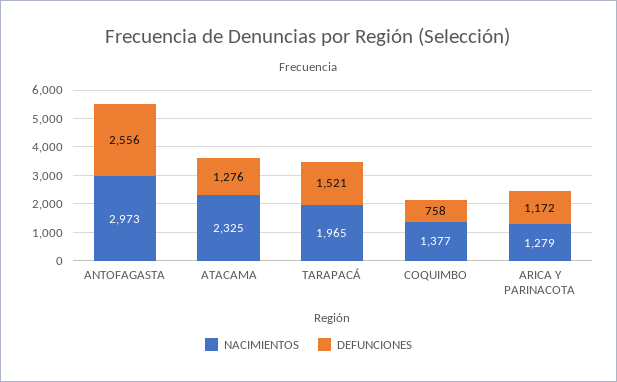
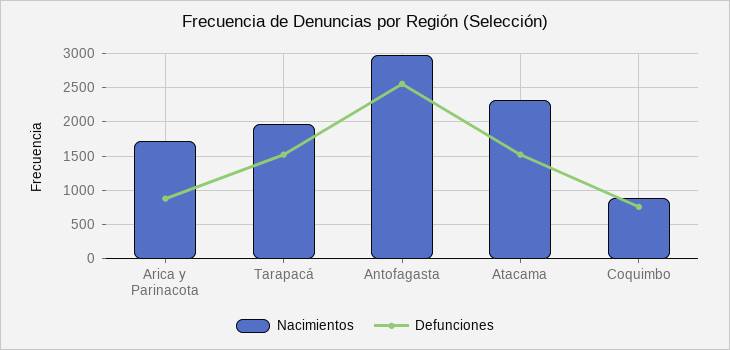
  {
    "NACIMIENTOS": {
      "ANTOFAGASTA": 2973,
      "ATACAMA": 2325,
      "TARAPACÁ": 1965,
-     "COQUIMBO": 1377,
+     "COQUIMBO": 900,
-     "ARICA Y PARINACOTA": 1279
+     "ARICA Y PARINACOTA": 1700
    },
    "DEFUNCIONES": {
      "ANTOFAGASTA": 2556,
-     "ATACAMA": 1276,
+     "ATACAMA": 1500,
      "TARAPACÁ": 1521,
      "COQUIMBO": 758,
-     "ARICA Y PARINACOTA": 1172
+     "ARICA Y PARINACOTA": 900
    }
  }

